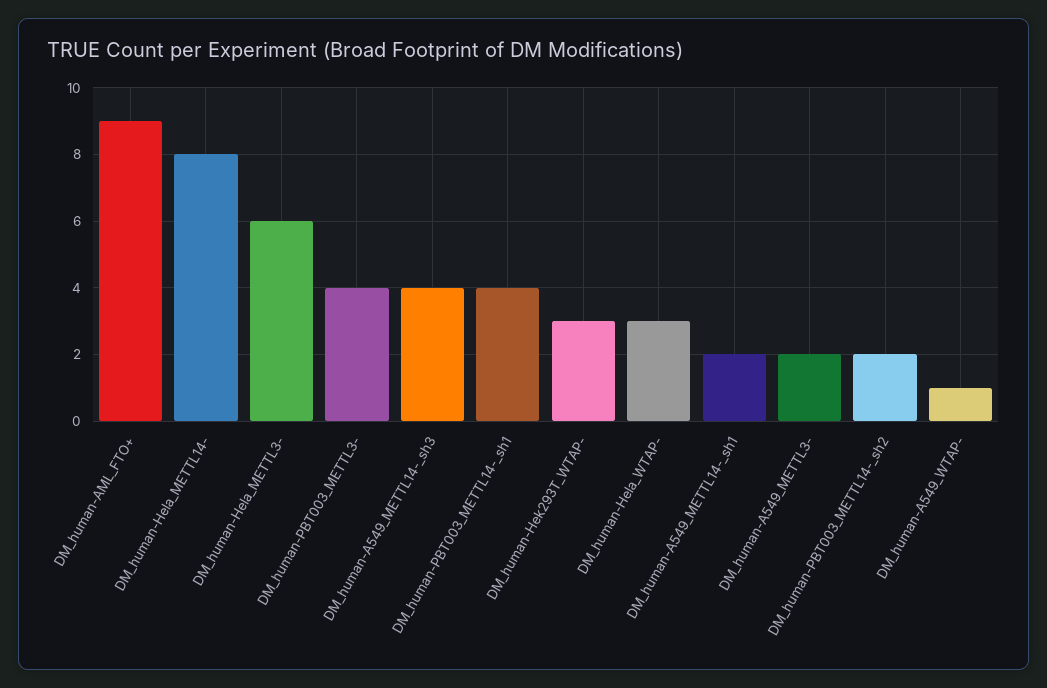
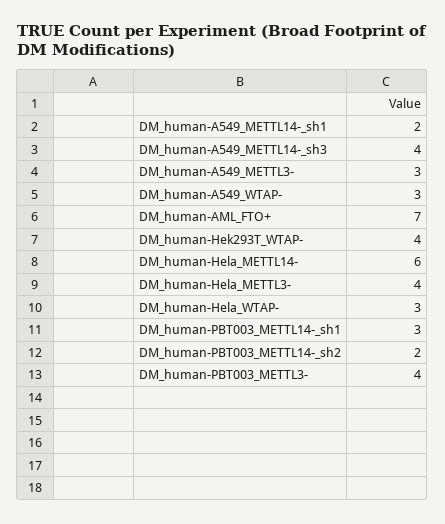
  {
-   "DM_human-AML_FTO+": 9,
+   "DM_human-AML_FTO+": 7,
-   "DM_human-Hela_METTL14-": 8,
+   "DM_human-Hela_METTL14-": 6,
-   "DM_human-Hela_METTL3-": 6,
+   "DM_human-Hela_METTL3-": 4,
    "DM_human-PBT003_METTL3-": 4,
    "DM_human-A549_METTL14-_sh3": 4,
-   "DM_human-PBT003_METTL14-_sh1": 4,
+   "DM_human-PBT003_METTL14-_sh1": 3,
-   "DM_human-Hek293T_WTAP-": 3,
+   "DM_human-Hek293T_WTAP-": 4,
    "DM_human-Hela_WTAP-": 3,
    "DM_human-A549_METTL14-_sh1": 2,
-   "DM_human-A549_METTL3-": 2,
+   "DM_human-A549_METTL3-": 3,
    "DM_human-PBT003_METTL14-_sh2": 2,
-   "DM_human-A549_WTAP-": 1
+   "DM_human-A549_WTAP-": 3
  }

